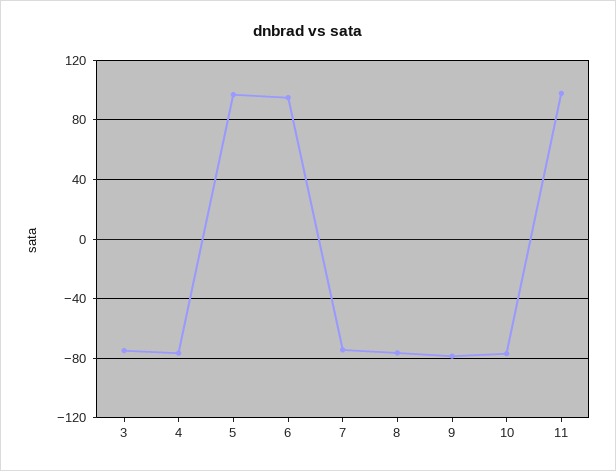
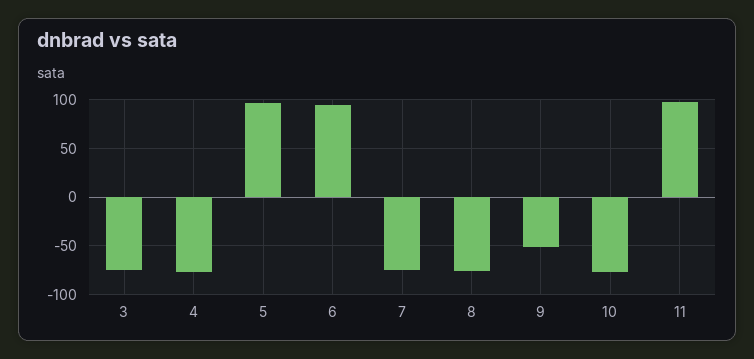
  {
    "3": -75,
    "4": -75,
    "5": 95,
    "6": 95,
    "7": -75,
    "8": -75,
-   "9": -80,
+   "9": -50,
    "10": -75,
    "11": 100
  }

